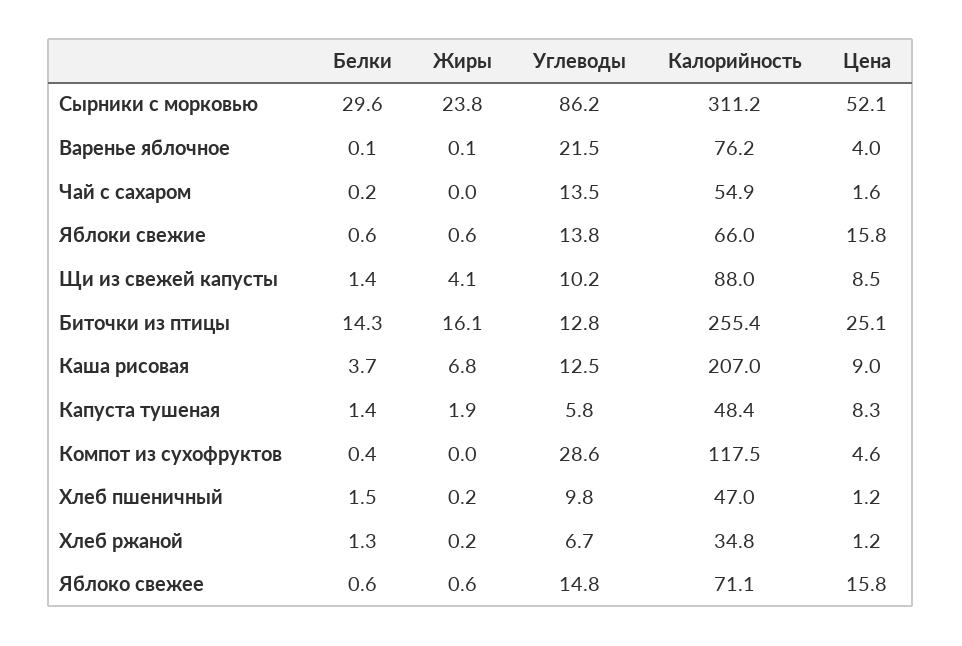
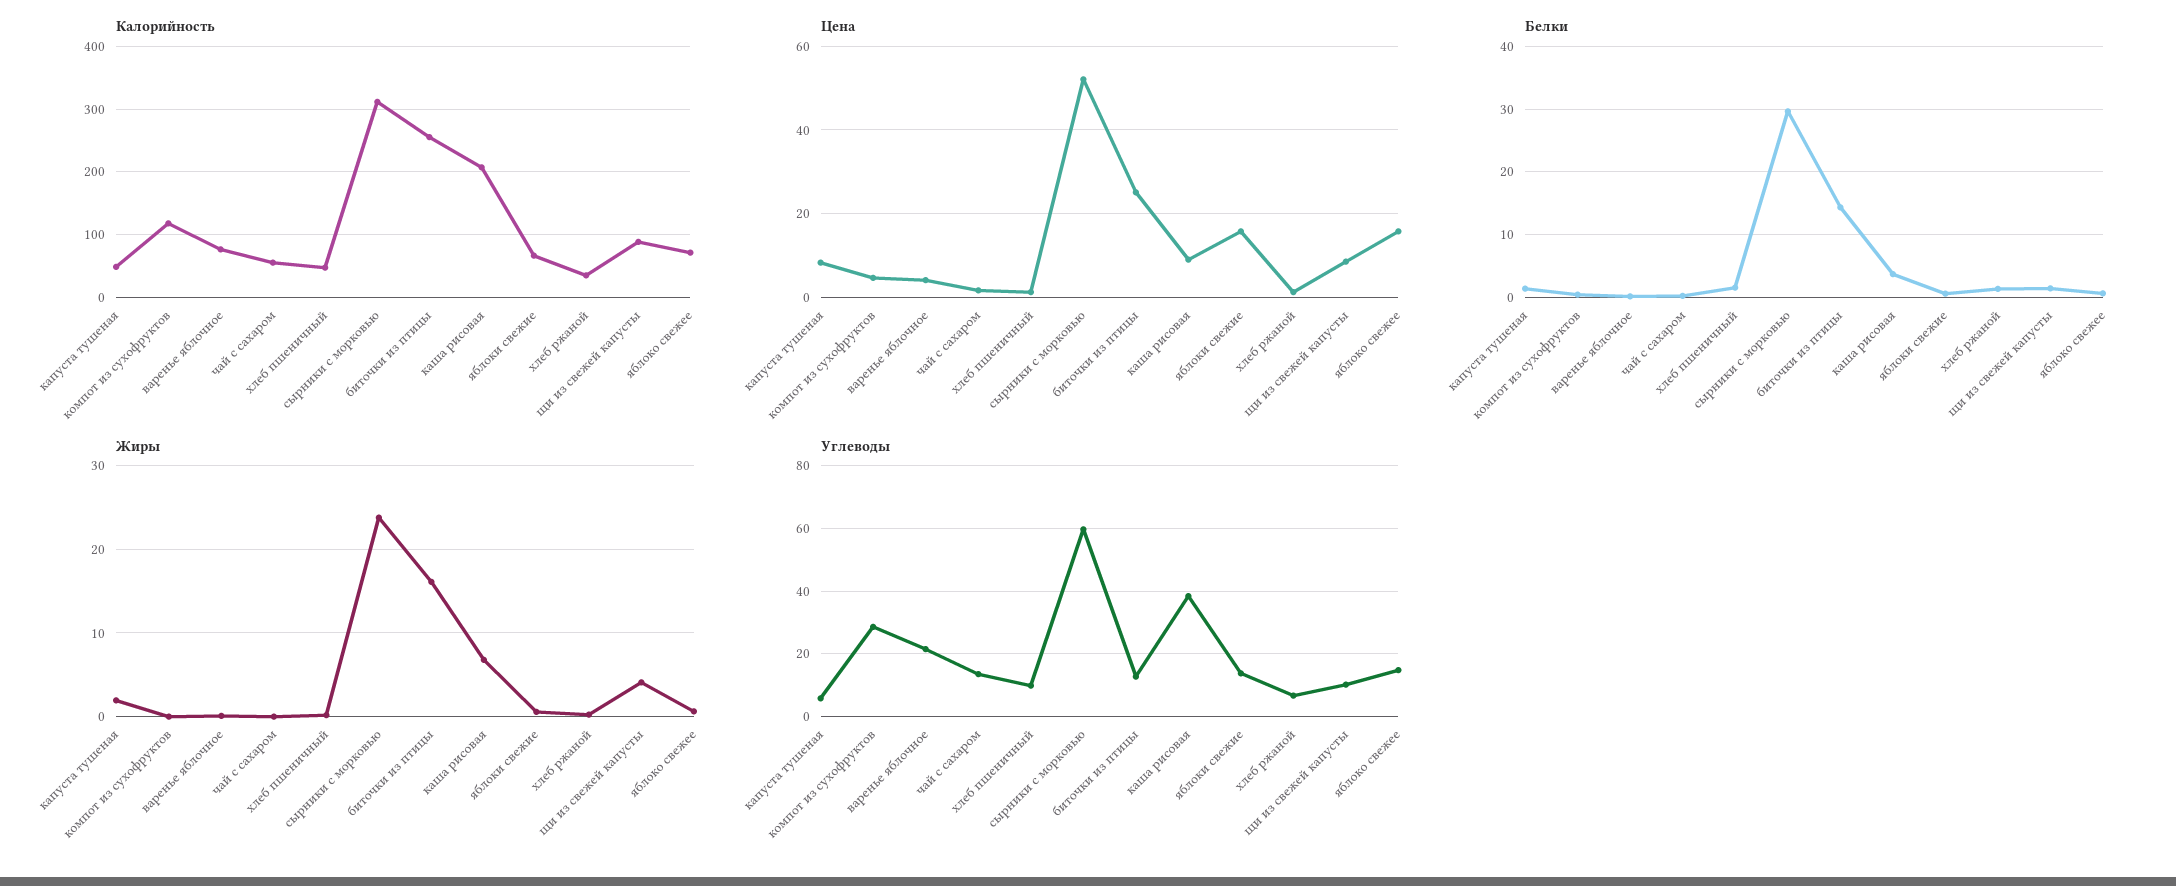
  {
    "Белки": {
      "Сырники с морковью": 29.6,
      "Варенье яблочное": 0.1,
      "Чай с сахаром": 0.2,
      "Яблоки свежие": 0.6,
      "Щи из свежей капусты": 1.4,
      "Биточки из птицы": 14.3,
      "Каша рисовая": 3.7,
      "Капуста тушеная": 1.4,
      "Компот из сухофруктов": 0.4,
      "Хлеб пшеничный": 1.5,
      "Хлеб ржаной": 1.3,
      "Яблоко свежее": 0.6
    },
    "Жиры": {
      "Сырники с морковью": 23.8,
      "Варенье яблочное": 0.1,
      "Чай с сахаром": 0,
      "Яблоки свежие": 0.6,
      "Щи из свежей капусты": 4.1,
      "Биточки из птицы": 16.1,
      "Каша рисовая": 6.8,
      "Капуста тушеная": 1.9,
      "Компот из сухофруктов": 0,
      "Хлеб пшеничный": 0.2,
      "Хлеб ржаной": 0.2,
      "Яблоко свежее": 0.6
    },
    "Углеводы": {
-     "Сырники с морковью": 86.2,
+     "Сырники с морковью": 60,
      "Варенье яблочное": 21.5,
      "Чай с сахаром": 13.5,
      "Яблоки свежие": 13.8,
      "Щи из свежей капусты": 10.2,
      "Биточки из птицы": 12.8,
-     "Каша рисовая": 12.5,
+     "Каша рисовая": 38,
      "Капуста тушеная": 5.8,
      "Компот из сухофруктов": 28.6,
      "Хлеб пшеничный": 9.8,
      "Хлеб ржаной": 6.7,
      "Яблоко свежее": 14.8
    },
    "Калорийность": {
      "Сырники с морковью": 311.2,
      "Варенье яблочное": 76.2,
      "Чай с сахаром": 54.9,
      "Яблоки свежие": 66,
      "Щи из свежей капусты": 88,
      "Биточки из птицы": 255.4,
      "Каша рисовая": 207,
      "Капуста тушеная": 48.4,
      "Компот из сухофруктов": 117.5,
      "Хлеб пшеничный": 47,
      "Хлеб ржаной": 34.8,
      "Яблоко свежее": 71.1
    },
    "Цена": {
      "Сырники с морковью": 52.1,
      "Варенье яблочное": 4,
      "Чай с сахаром": 1.6,
      "Яблоки свежие": 15.8,
      "Щи из свежей капусты": 8.5,
      "Биточки из птицы": 25.1,
      "Каша рисовая": 9,
      "Капуста тушеная": 8.3,
      "Компот из сухофруктов": 4.6,
      "Хлеб пшеничный": 1.2,
      "Хлеб ржаной": 1.2,
      "Яблоко свежее": 15.8
    }
  }

